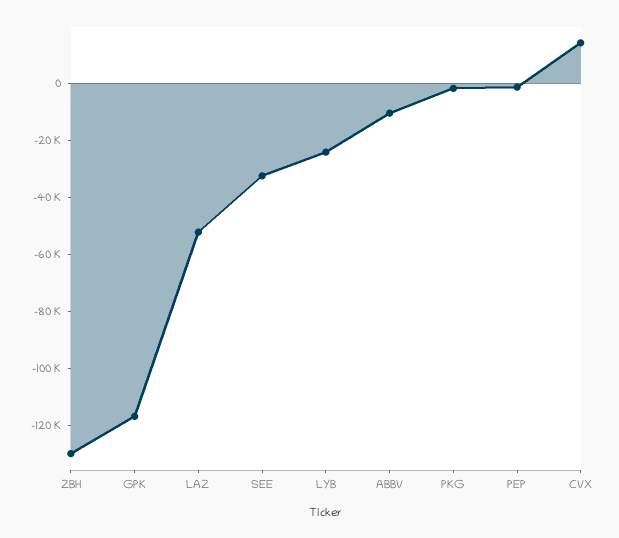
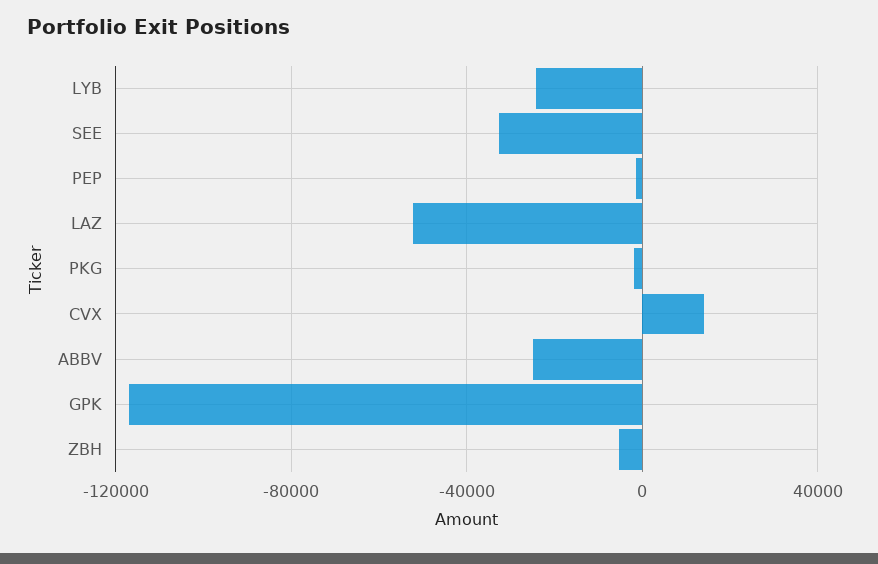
  {
-   "ZBH": -130000,
+   "ZBH": -5000,
    "GPK": -115000,
    "LAZ": -50000,
    "SEE": -35000,
    "LYB": -25000,
-   "ABBV": -10000,
+   "ABBV": -25000,
    "PKG": 0,
    "PEP": 0,
    "CVX": 15000
  }

